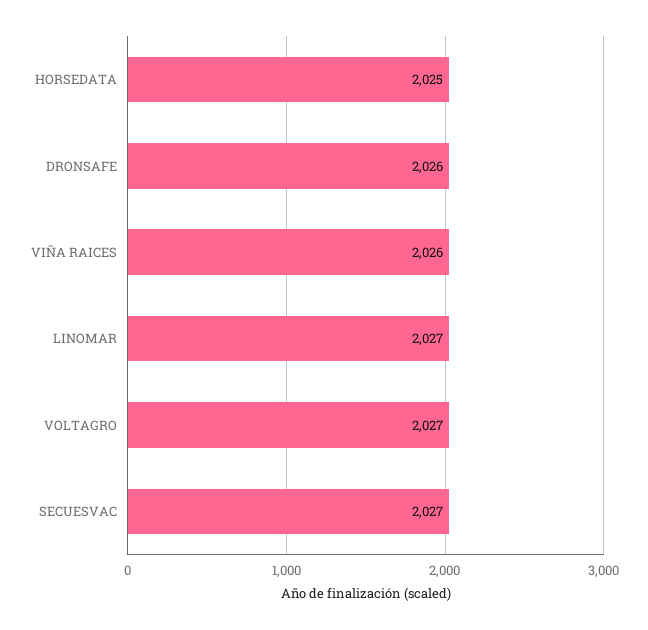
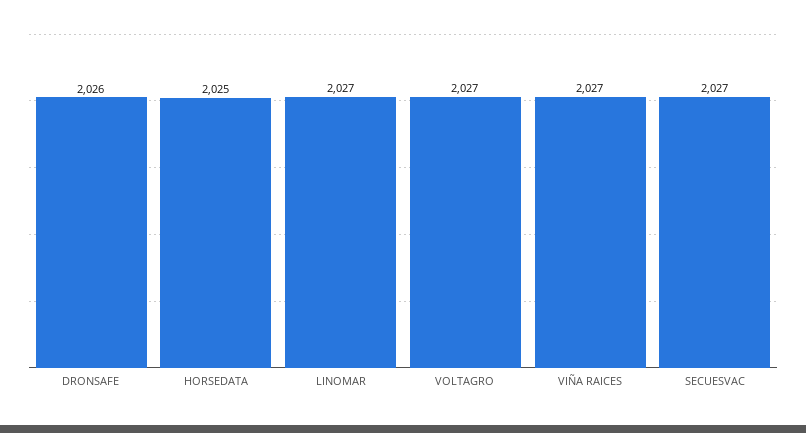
  {
    "HORSEDATA": 2025,
    "DRONSAFE": 2026,
-   "VIÑA RAICES": 2026,
+   "VIÑA RAICES": 2027,
    "LINOMAR": 2027,
    "VOLTAGRO": 2027,
    "SECUESVAC": 2027
  }

